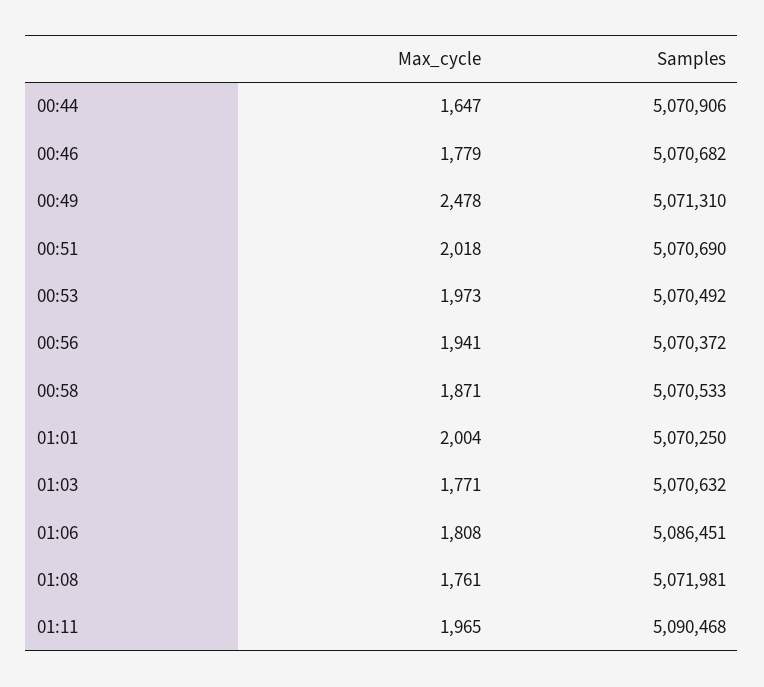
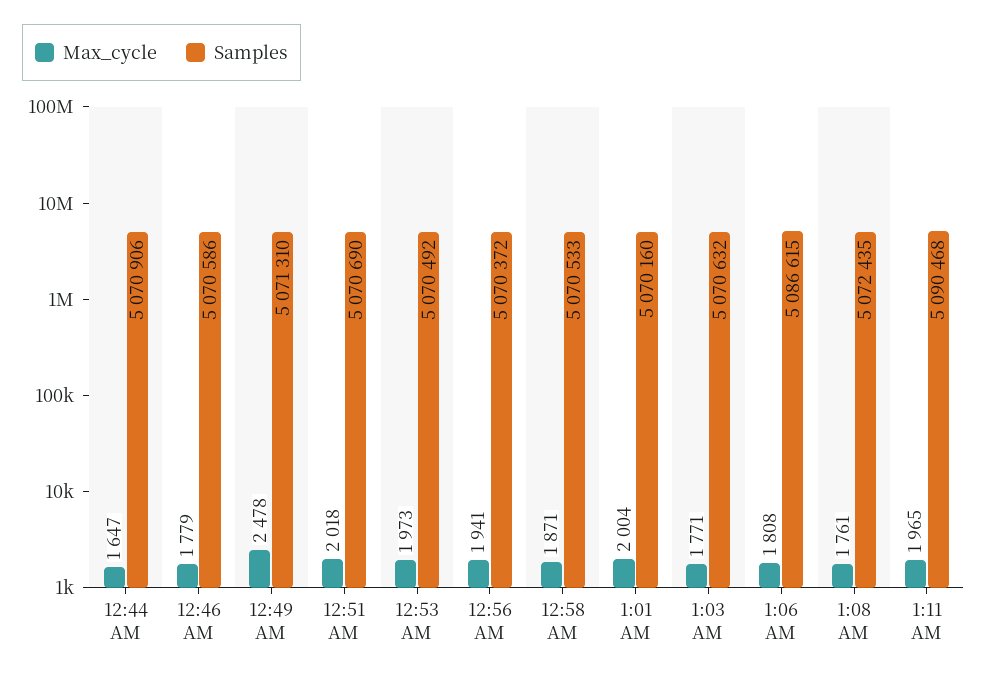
  {
    "Max_cycle": {
      "00:44": 1647,
      "00:46": 1779,
      "00:49": 2478,
      "00:51": 2018,
      "00:53": 1973,
      "00:56": 1941,
      "00:58": 1871,
      "01:01": 2004,
      "01:03": 1771,
      "01:06": 1808,
      "01:08": 1761,
      "01:11": 1965
    },
    "Samples": {
      "00:44": 5070906,
-     "00:46": 5070682,
+     "00:46": 5070586,
      "00:49": 5071310,
      "00:51": 5070690,
      "00:53": 5070492,
      "00:56": 5070372,
      "00:58": 5070533,
-     "01:01": 5070250,
+     "01:01": 5070160,
      "01:03": 5070632,
-     "01:06": 5086451,
+     "01:06": 5086615,
-     "01:08": 5071981,
+     "01:08": 5072435,
      "01:11": 5090468
    }
  }

